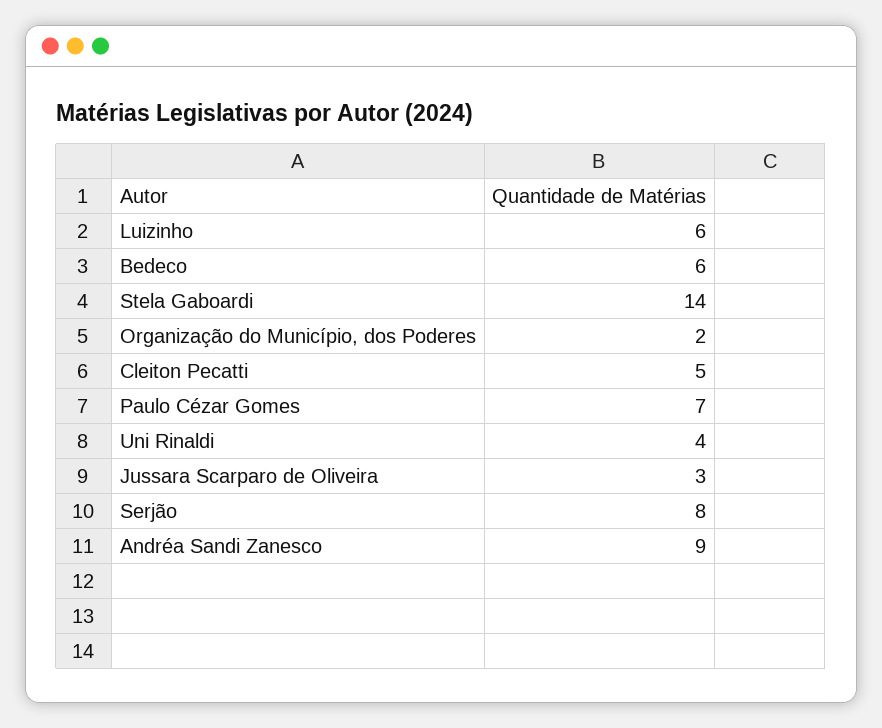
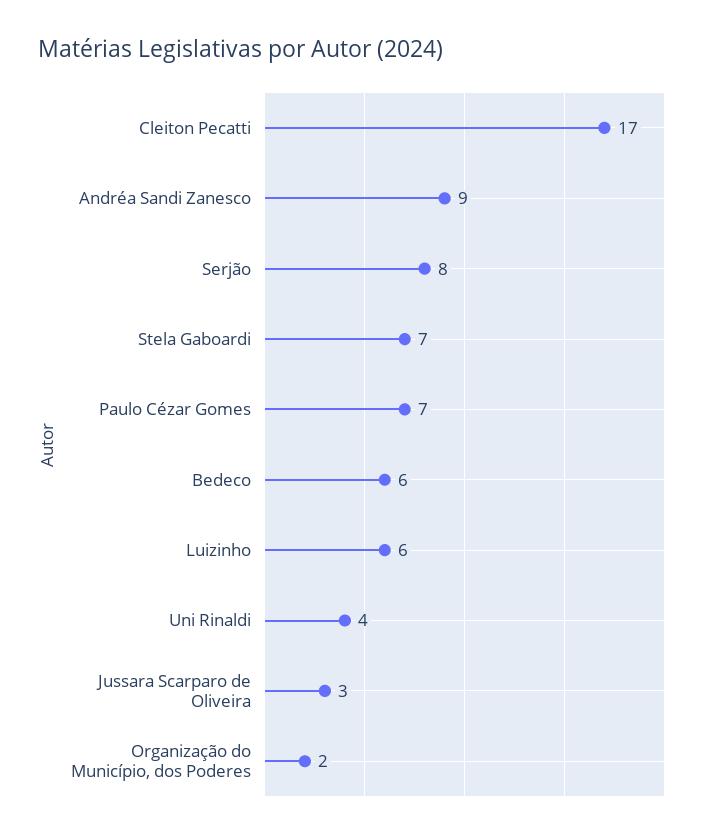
  {
    "Luizinho": 6,
    "Bedeco": 6,
-   "Stela Gaboardi": 14,
+   "Stela Gaboardi": 7,
    "Organização do Município, dos Poderes": 2,
-   "Cleiton Pecatti": 5,
+   "Cleiton Pecatti": 17,
    "Paulo Cézar Gomes": 7,
    "Uni Rinaldi": 4,
    "Jussara Scarparo de Oliveira": 3,
    "Serjão": 8,
    "Andréa Sandi Zanesco": 9
  }

